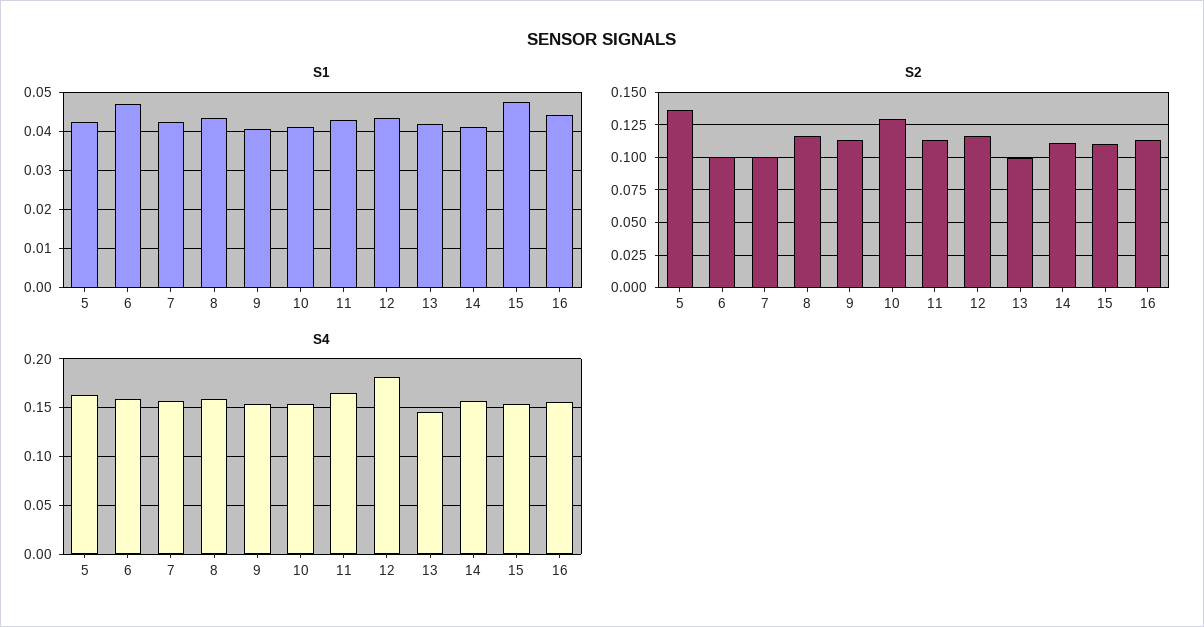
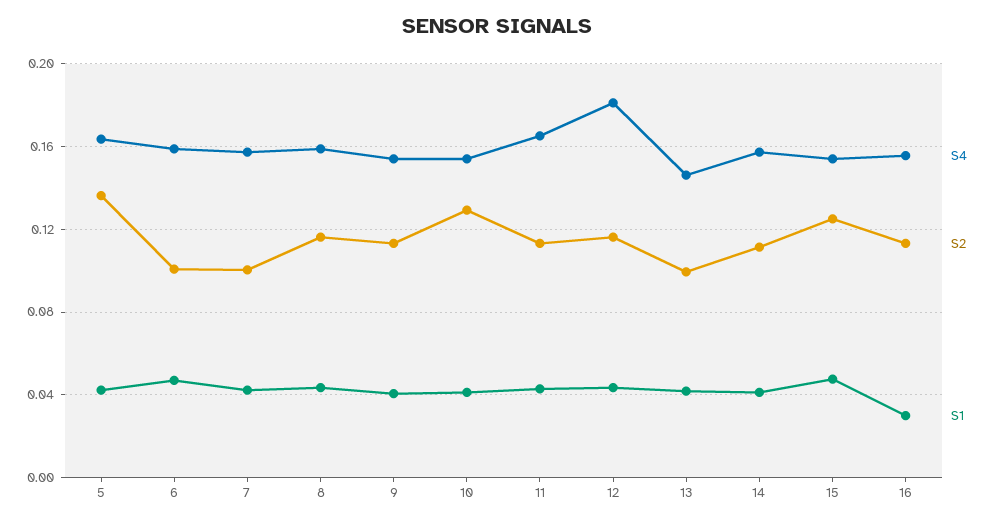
  {
    "S1": {
      "5": 0.042,
      "6": 0.048,
      "7": 0.042,
      "8": 0.044,
      "9": 0.04,
      "10": 0.042,
      "11": 0.042,
      "12": 0.044,
      "13": 0.042,
      "14": 0.042,
      "15": 0.048,
-     "16": 0.044
+     "16": 0.03
    },
    "S2": {
      "5": 0.135,
      "6": 0.1,
      "7": 0.1,
      "8": 0.115,
      "9": 0.115,
      "10": 0.13,
      "11": 0.115,
      "12": 0.115,
      "13": 0.1,
      "14": 0.11,
-     "15": 0.11,
+     "15": 0.125,
      "16": 0.115
    },
    "S4": {
      "5": 0.165,
      "6": 0.16,
      "7": 0.155,
      "8": 0.16,
      "9": 0.155,
      "10": 0.155,
      "11": 0.165,
      "12": 0.18,
      "13": 0.145,
      "14": 0.155,
      "15": 0.155,
      "16": 0.155
    }
  }

